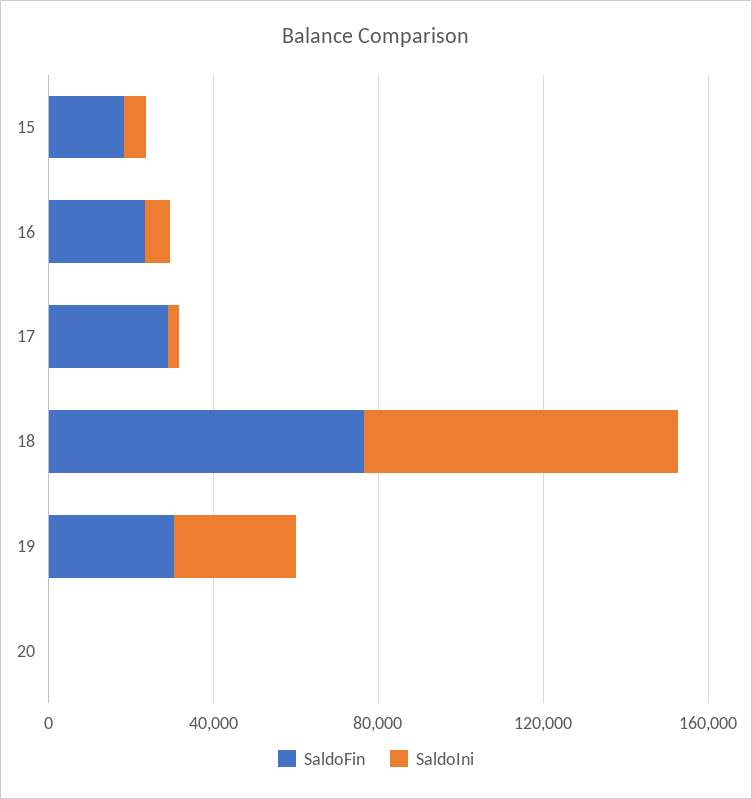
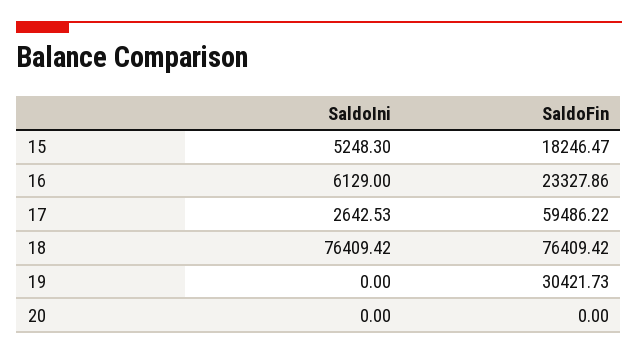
  {
    "SaldoFin": {
      "15": 18246.47,
      "16": 23327.86,
-     "17": 30000,
+     "17": 59486.22,
      "18": 76409.42,
      "19": 30421.73,
      "20": 0
    },
    "SaldoIni": {
      "15": 5248.3,
      "16": 6129,
      "17": 2642.53,
      "18": 76409.42,
-     "19": 30000,
+     "19": 0,
      "20": 0
    }
  }

